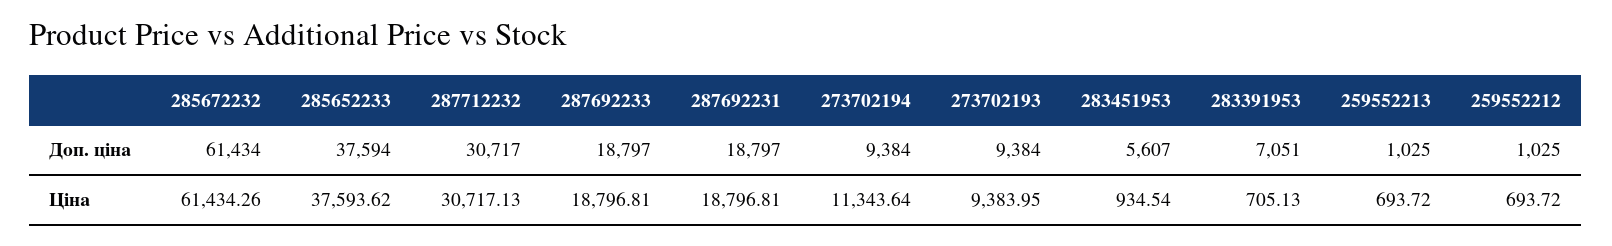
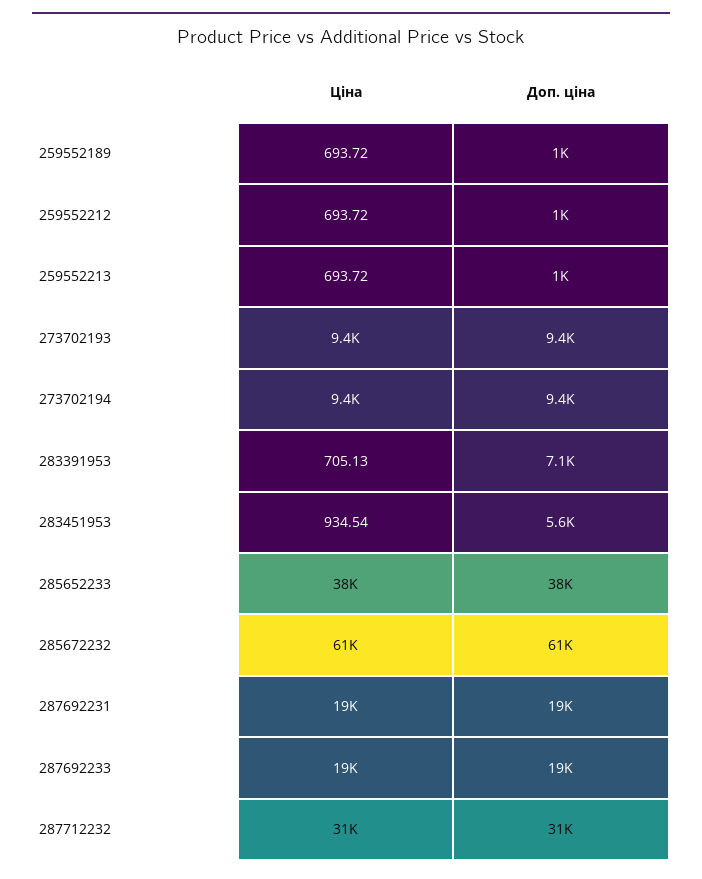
  {
    "285672232": {
      "Доп. ціна": 61434,
      "Ціна": 61434.26
    },
    "285652233": {
      "Доп. ціна": 37594,
      "Ціна": 37593.62
    },
    "287712232": {
      "Доп. ціна": 30717,
      "Ціна": 30717.13
    },
    "287692233": {
      "Доп. ціна": 18797,
      "Ціна": 18796.81
    },
    "287692231": {
      "Доп. ціна": 18797,
      "Ціна": 18796.81
    },
    "273702194": {
      "Доп. ціна": 9384,
-     "Ціна": 11343.64
+     "Ціна": 9400
    },
    "273702193": {
      "Доп. ціна": 9384,
      "Ціна": 9383.95
    },
    "283451953": {
      "Доп. ціна": 5607,
      "Ціна": 934.54
    },
    "283391953": {
      "Доп. ціна": 7051,
      "Ціна": 705.13
    },
    "259552213": {
      "Доп. ціна": 1025,
      "Ціна": 693.72
    },
    "259552212": {
      "Доп. ціна": 1025,
      "Ціна": 693.72
-   }
+   },
+   "259552189": {
+     "Ціна": 693.72,
+     "Доп. ціна": 1000
+   }
  }

